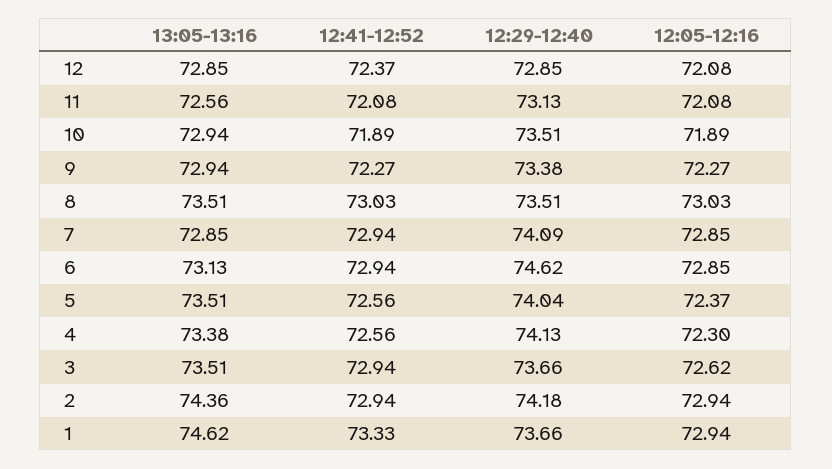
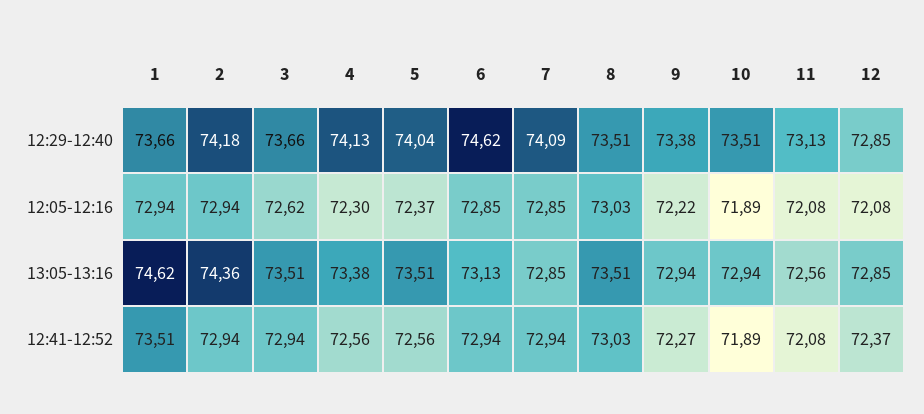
  {
    "13:05-13:16": {
      "12": 72.85,
      "11": 72.56,
      "10": 72.94,
      "9": 72.94,
      "8": 73.51,
      "7": 72.85,
      "6": 73.13,
      "5": 73.51,
      "4": 73.38,
      "3": 73.51,
      "2": 74.36,
      "1": 74.62
    },
    "12:41-12:52": {
      "12": 72.37,
      "11": 72.08,
      "10": 71.89,
      "9": 72.27,
      "8": 73.03,
      "7": 72.94,
      "6": 72.94,
      "5": 72.56,
      "4": 72.56,
      "3": 72.94,
      "2": 72.94,
-     "1": 73.33
+     "1": 73.51
    },
    "12:29-12:40": {
      "12": 72.85,
      "11": 73.13,
      "10": 73.51,
      "9": 73.38,
      "8": 73.51,
      "7": 74.09,
      "6": 74.62,
      "5": 74.04,
      "4": 74.13,
      "3": 73.66,
      "2": 74.18,
      "1": 73.66
    },
    "12:05-12:16": {
      "12": 72.08,
      "11": 72.08,
      "10": 71.89,
-     "9": 72.27,
+     "9": 72.22,
      "8": 73.03,
      "7": 72.85,
      "6": 72.85,
      "5": 72.37,
      "4": 72.3,
      "3": 72.62,
      "2": 72.94,
      "1": 72.94
    }
  }

